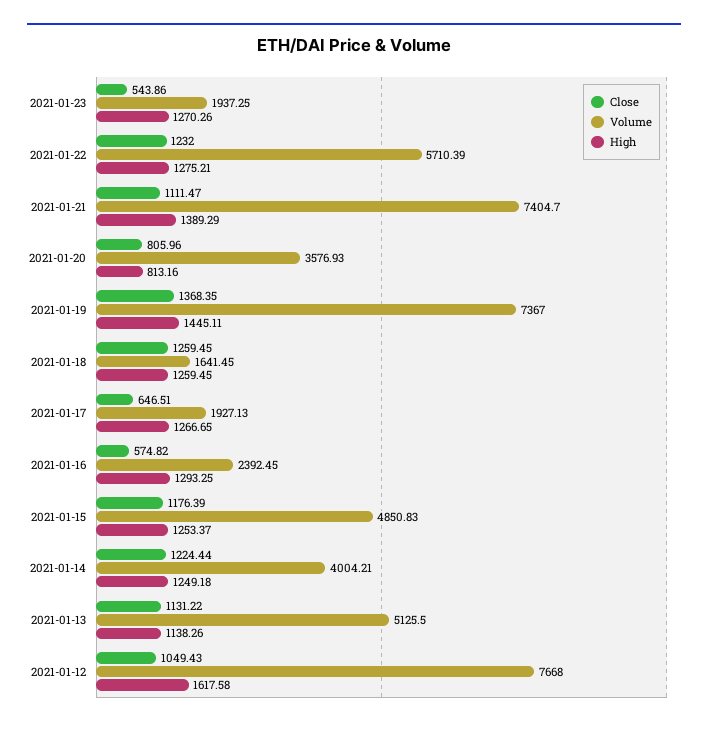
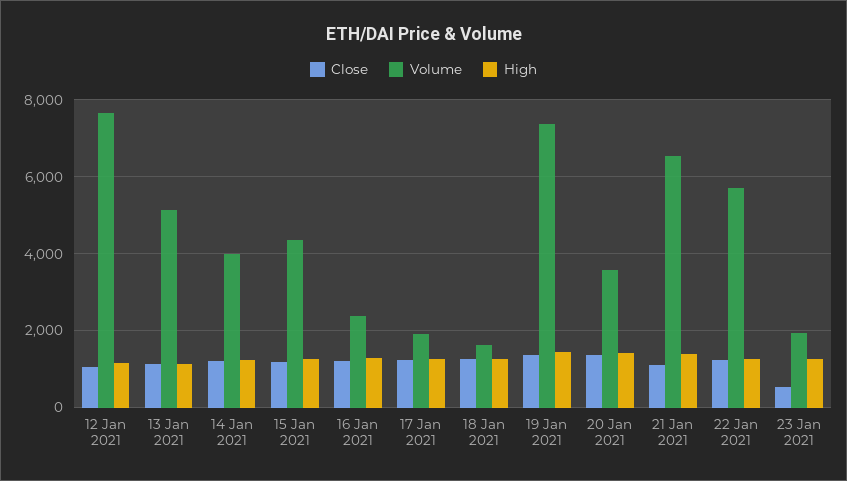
  {
    "Close": {
      "2021-01-23": 543.86,
      "2021-01-22": 1232,
      "2021-01-21": 1111.47,
-     "2021-01-20": 805.96,
+     "2021-01-20": 1400,
      "2021-01-19": 1368.35,
      "2021-01-18": 1259.45,
-     "2021-01-17": 646.51,
+     "2021-01-17": 1200,
-     "2021-01-16": 574.82,
+     "2021-01-16": 1200,
      "2021-01-15": 1176.39,
      "2021-01-14": 1224.44,
      "2021-01-13": 1131.22,
      "2021-01-12": 1049.43
    },
    "Volume": {
      "2021-01-23": 1937.25,
      "2021-01-22": 5710.39,
-     "2021-01-21": 7404.7,
+     "2021-01-21": 6600,
      "2021-01-20": 3576.93,
      "2021-01-19": 7367,
      "2021-01-18": 1641.45,
      "2021-01-17": 1927.13,
      "2021-01-16": 2392.45,
-     "2021-01-15": 4850.83,
+     "2021-01-15": 4400,
      "2021-01-14": 4004.21,
      "2021-01-13": 5125.5,
      "2021-01-12": 7668
    },
    "High": {
      "2021-01-23": 1270.26,
      "2021-01-22": 1275.21,
      "2021-01-21": 1389.29,
-     "2021-01-20": 813.16,
+     "2021-01-20": 1400,
      "2021-01-19": 1445.11,
      "2021-01-18": 1259.45,
      "2021-01-17": 1266.65,
      "2021-01-16": 1293.25,
      "2021-01-15": 1253.37,
      "2021-01-14": 1249.18,
      "2021-01-13": 1138.26,
-     "2021-01-12": 1617.58
+     "2021-01-12": 1200
    }
  }

